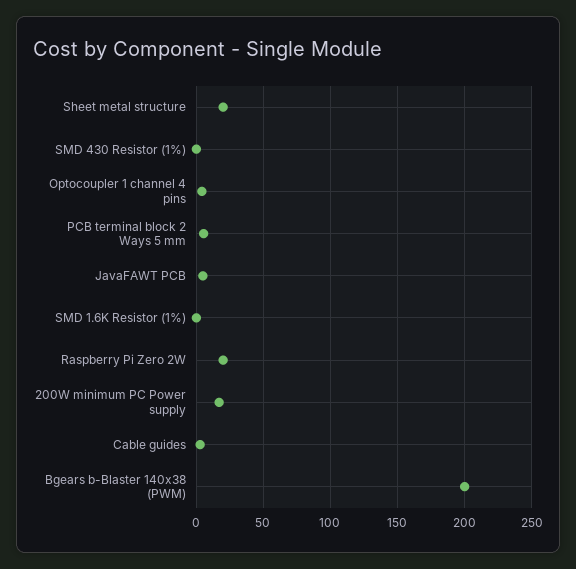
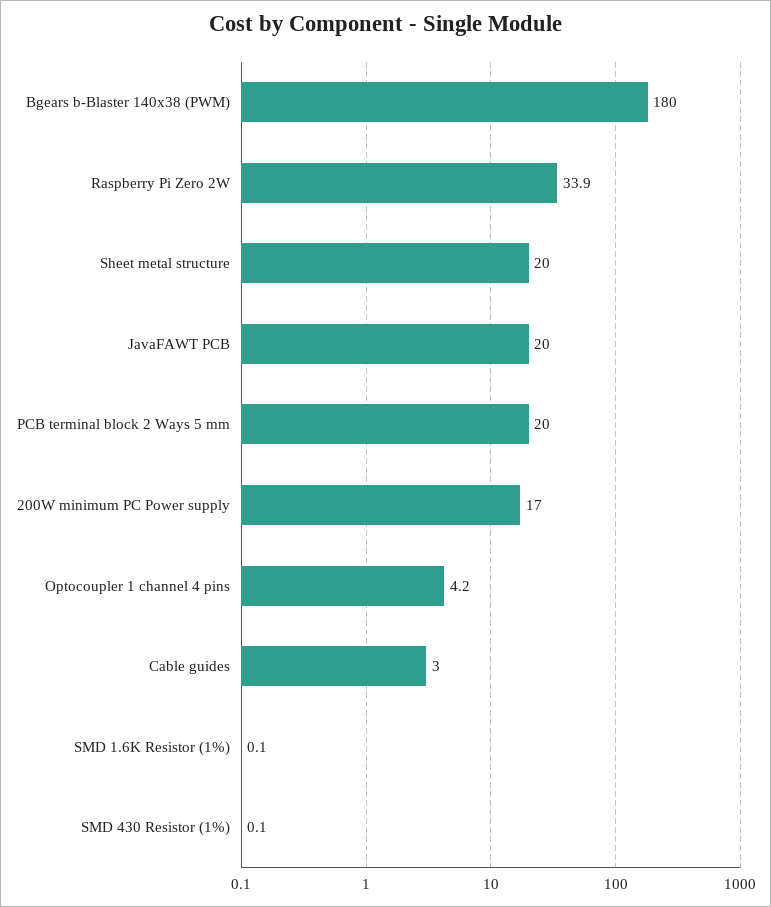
  {
    "Sheet metal structure": 20,
    "SMD 430 Resistor (1%)": 0.1,
    "Optocoupler 1 channel 4 pins": 4.2,
-   "PCB terminal block 2 Ways 5 mm": 5,
+   "PCB terminal block 2 Ways 5 mm": 20,
-   "JavaFAWT PCB": 5,
+   "JavaFAWT PCB": 20,
    "SMD 1.6K Resistor (1%)": 0.1,
-   "Raspberry Pi Zero 2W": 20,
+   "Raspberry Pi Zero 2W": 33.9,
    "200W minimum PC Power supply": 17,
    "Cable guides": 3,
-   "Bgears b-Blaster 140x38 (PWM)": 200
+   "Bgears b-Blaster 140x38 (PWM)": 180
  }

